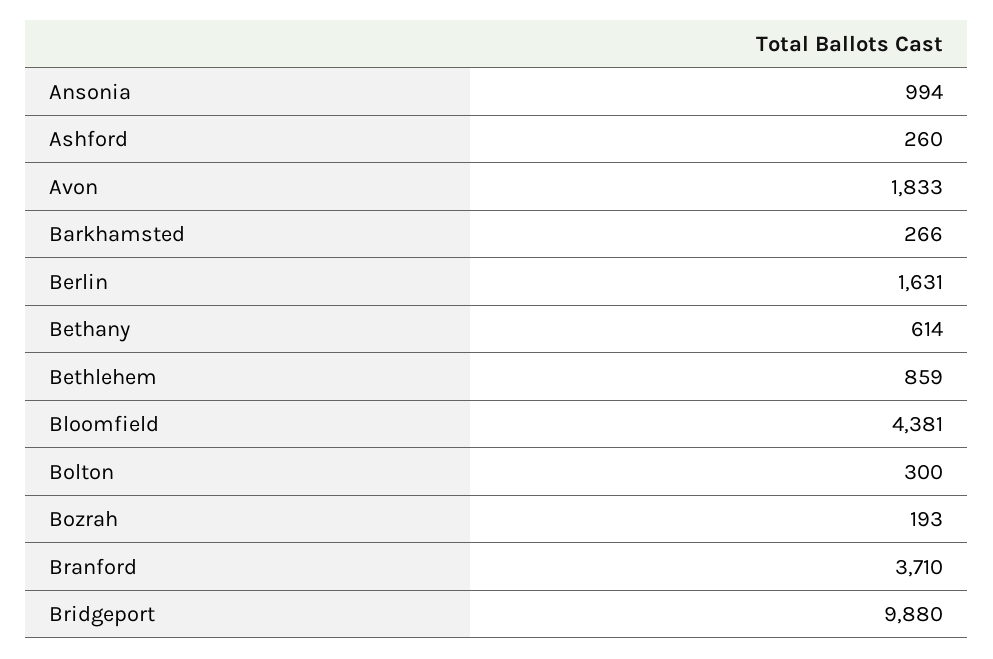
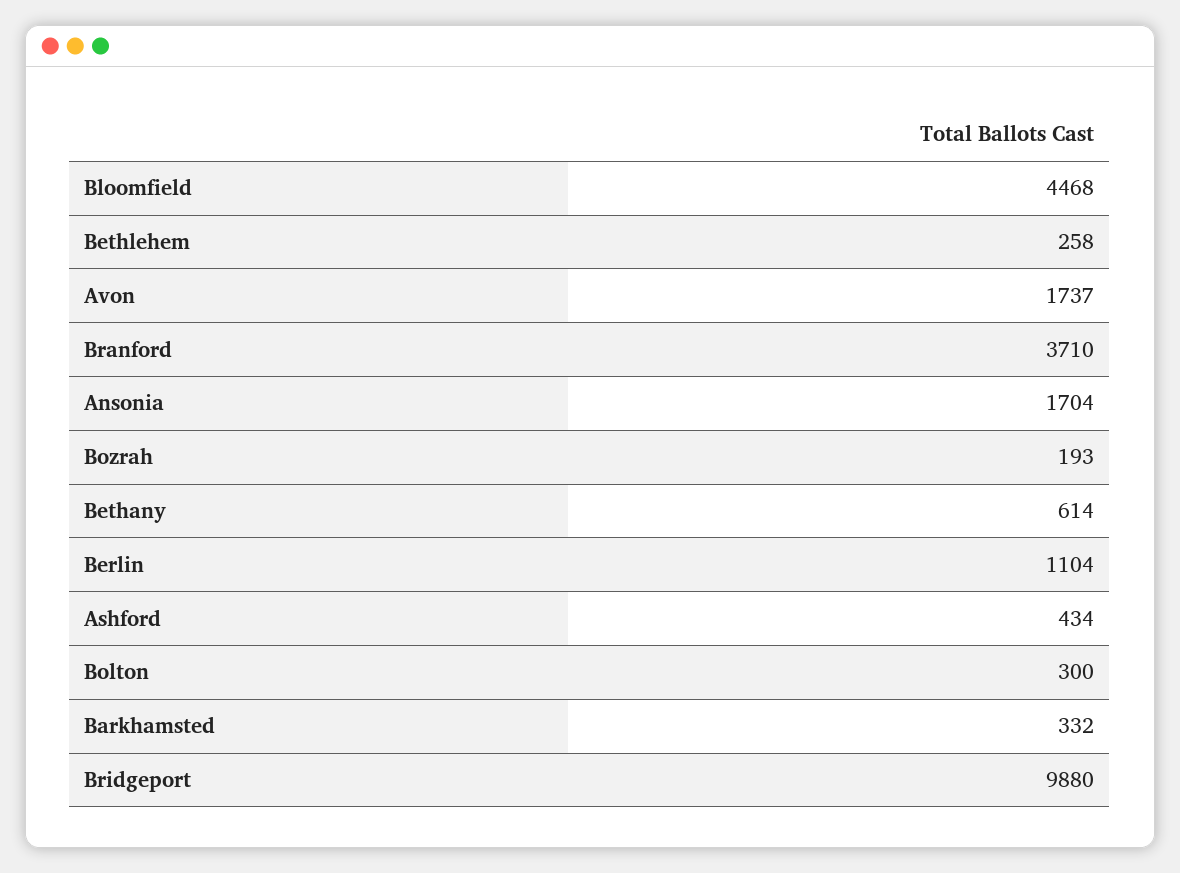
  {
-   "Ansonia": 994,
+   "Ansonia": 1704,
-   "Ashford": 260,
+   "Ashford": 434,
-   "Avon": 1833,
+   "Avon": 1737,
-   "Barkhamsted": 266,
+   "Barkhamsted": 332,
-   "Berlin": 1631,
+   "Berlin": 1104,
    "Bethany": 614,
-   "Bethlehem": 859,
+   "Bethlehem": 258,
-   "Bloomfield": 4381,
+   "Bloomfield": 4468,
    "Bolton": 300,
    "Bozrah": 193,
    "Branford": 3710,
    "Bridgeport": 9880
  }

